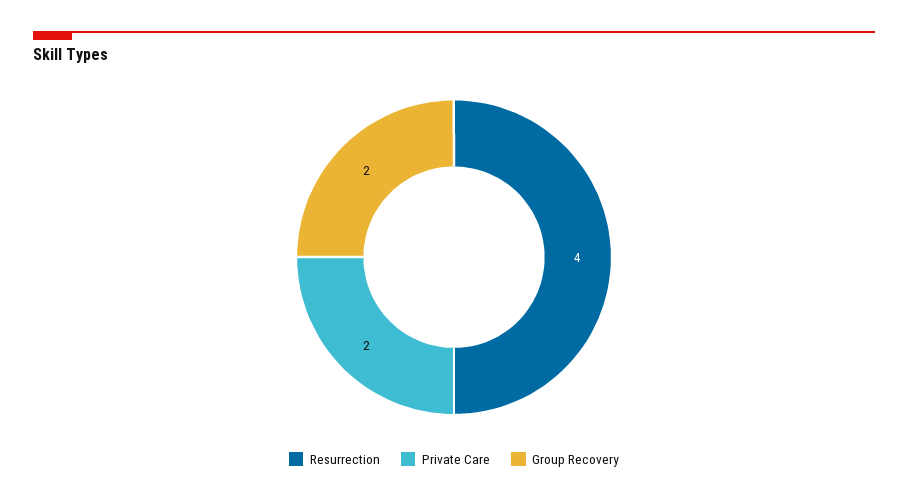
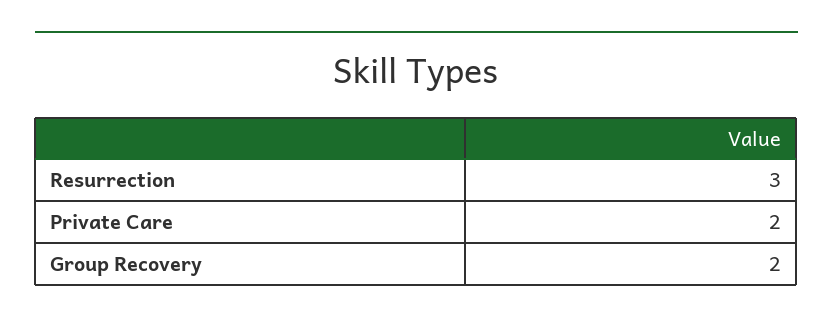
  {
-   "Resurrection": 4,
+   "Resurrection": 3,
    "Private Care": 2,
    "Group Recovery": 2
  }

